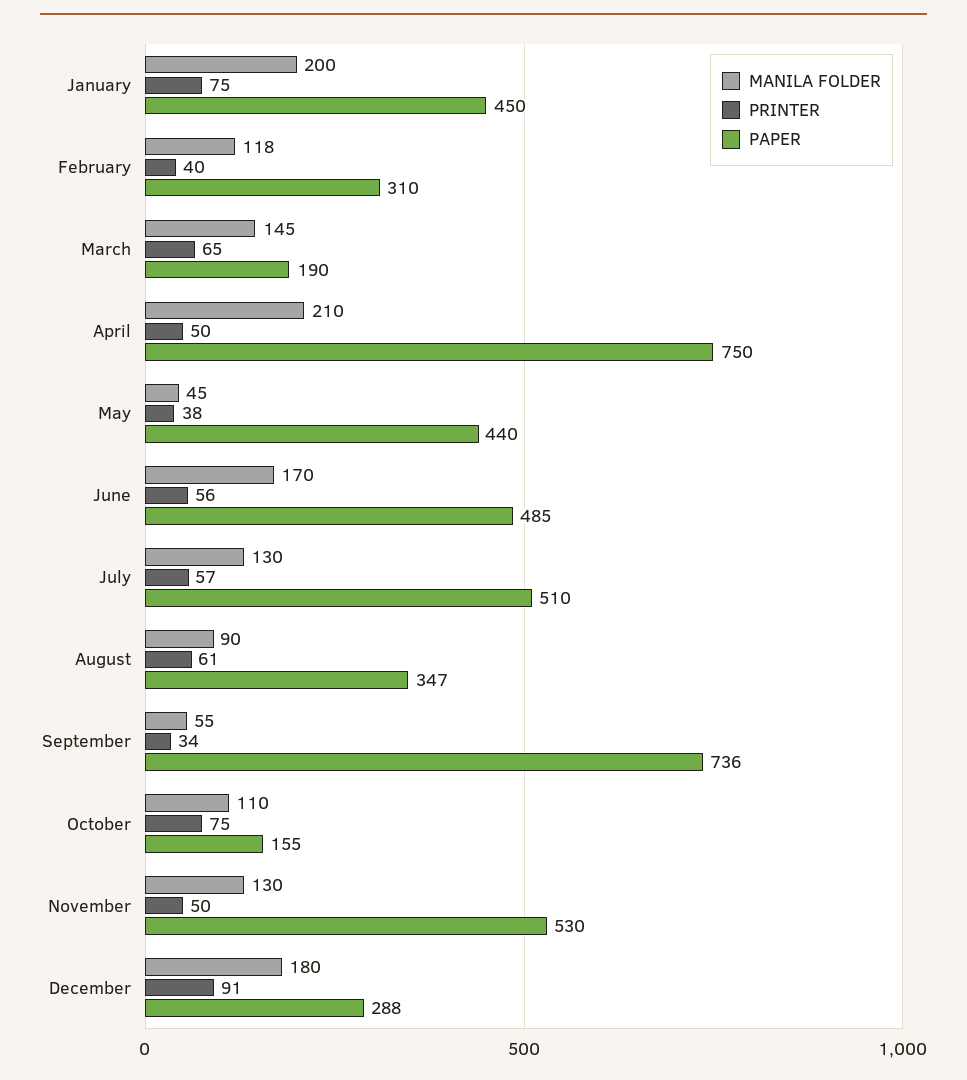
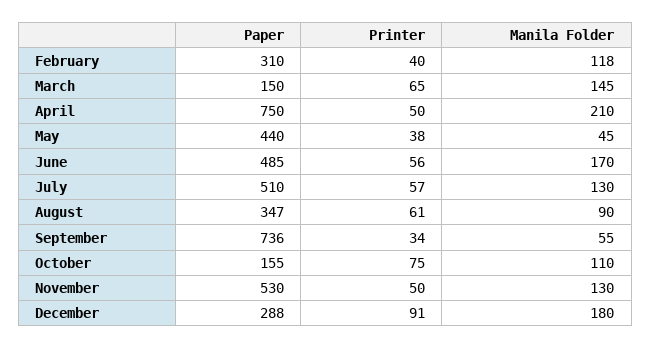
  {
    "MANILA FOLDER": {
-     "January": 200,
      "February": 118,
      "March": 145,
      "April": 210,
      "May": 45,
      "June": 170,
      "July": 130,
      "August": 90,
      "September": 55,
      "October": 110,
      "November": 130,
      "December": 180
    },
    "PRINTER": {
-     "January": 75,
      "February": 40,
      "March": 65,
      "April": 50,
      "May": 38,
      "June": 56,
      "July": 57,
      "August": 61,
      "September": 34,
      "October": 75,
      "November": 50,
      "December": 91
    },
    "PAPER": {
-     "January": 450,
      "February": 310,
-     "March": 190,
+     "March": 150,
      "April": 750,
      "May": 440,
      "June": 485,
      "July": 510,
      "August": 347,
      "September": 736,
      "October": 155,
      "November": 530,
      "December": 288
    }
  }

